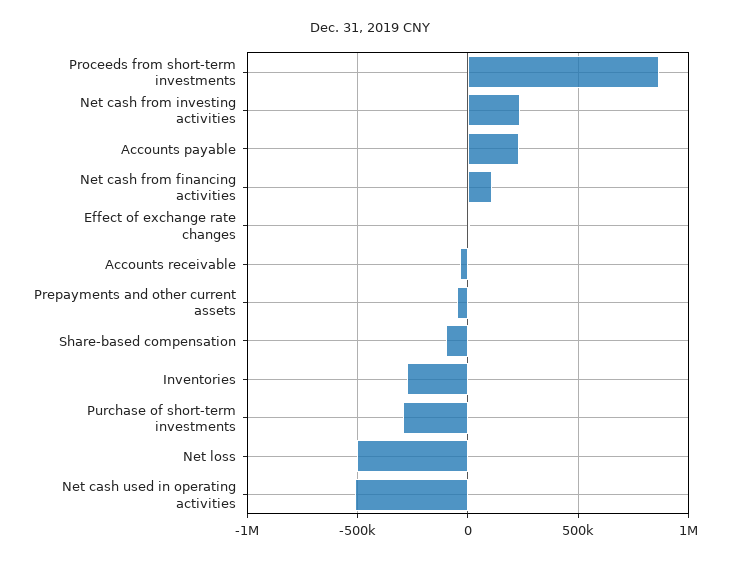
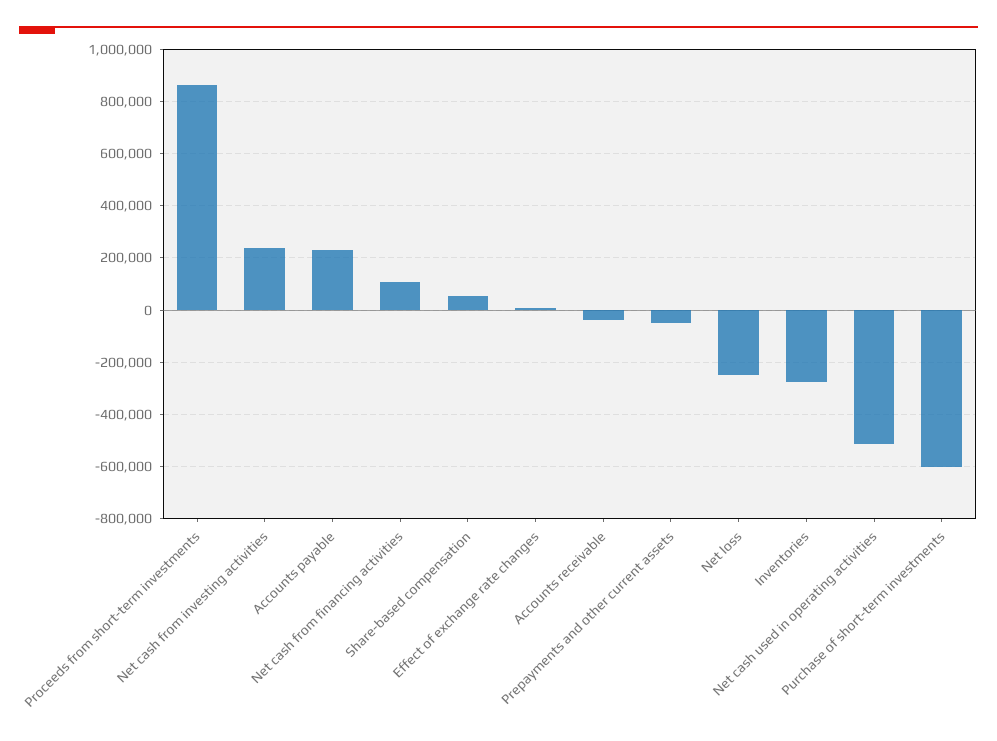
  {
    "Proceeds from short-term investments": 875000,
    "Net cash from investing activities": 250000,
    "Accounts payable": 225000,
    "Net cash from financing activities": 100000,
    "Effect of exchange rate changes": 0,
    "Accounts receivable": -25000,
    "Prepayments and other current assets": -50000,
-   "Share-based compensation": -100000,
+   "Share-based compensation": 50000,
    "Inventories": -275000,
-   "Purchase of short-term investments": -300000,
+   "Purchase of short-term investments": -600000,
-   "Net loss": -500000,
+   "Net loss": -250000,
    "Net cash used in operating activities": -500000
  }

